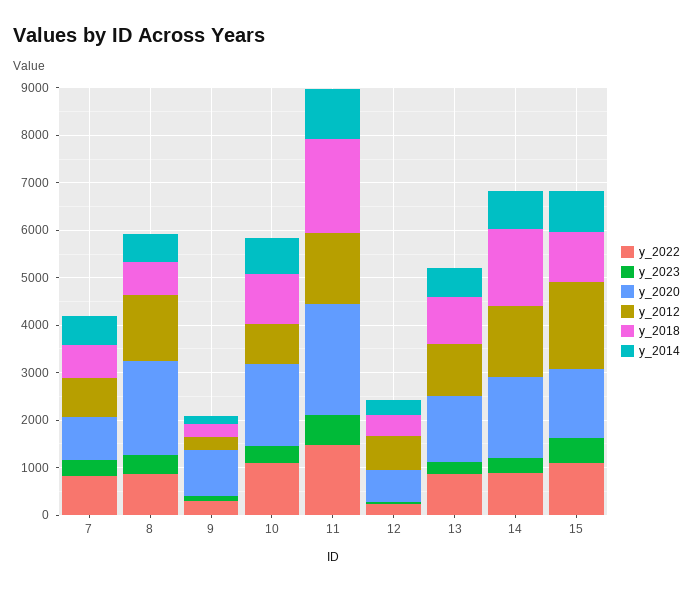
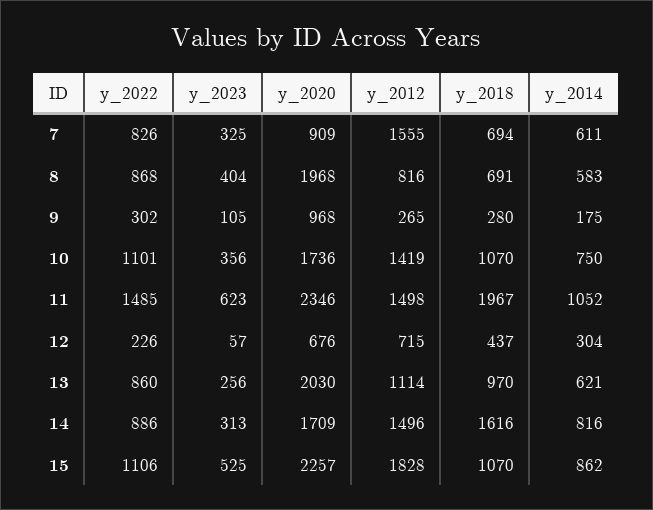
  {
    "y_2022": {
      "7": 826,
      "8": 868,
      "9": 302,
      "10": 1101,
      "11": 1485,
      "12": 226,
      "13": 860,
      "14": 886,
      "15": 1106
    },
    "y_2023": {
      "7": 325,
      "8": 404,
      "9": 105,
      "10": 356,
      "11": 623,
      "12": 57,
      "13": 256,
      "14": 313,
      "15": 525
    },
    "y_2020": {
      "7": 909,
      "8": 1968,
      "9": 968,
      "10": 1736,
      "11": 2346,
      "12": 676,
-     "13": 1400,
+     "13": 2030,
      "14": 1709,
-     "15": 1400
+     "15": 2257
    },
    "y_2012": {
-     "7": 800,
+     "7": 1555,
-     "8": 1400,
+     "8": 816,
      "9": 265,
-     "10": 800,
+     "10": 1419,
      "11": 1498,
      "12": 715,
      "13": 1114,
      "14": 1496,
      "15": 1828
    },
    "y_2018": {
      "7": 694,
      "8": 691,
      "9": 280,
      "10": 1070,
      "11": 1967,
      "12": 437,
      "13": 970,
      "14": 1616,
      "15": 1070
    },
    "y_2014": {
      "7": 611,
      "8": 583,
      "9": 175,
      "10": 750,
      "11": 1052,
      "12": 304,
      "13": 621,
      "14": 816,
      "15": 862
    }
  }

